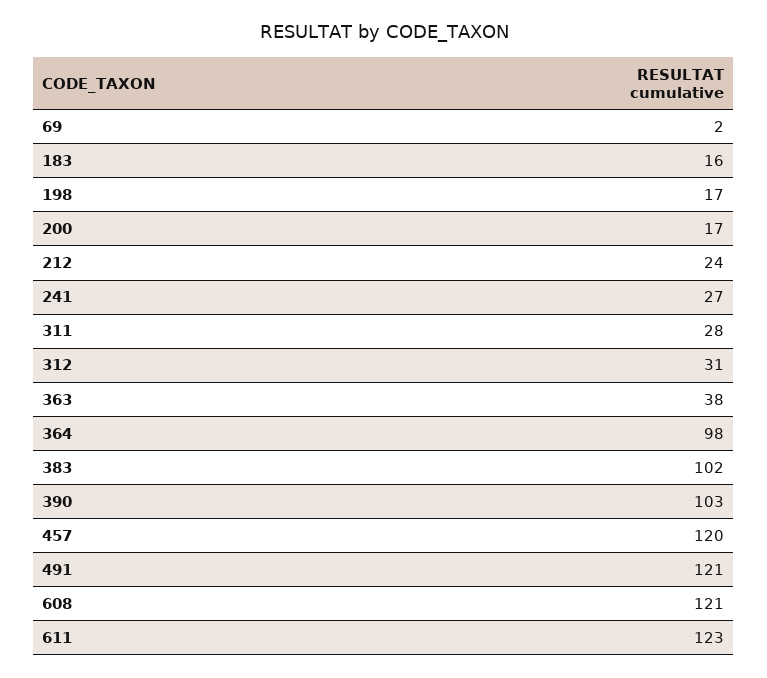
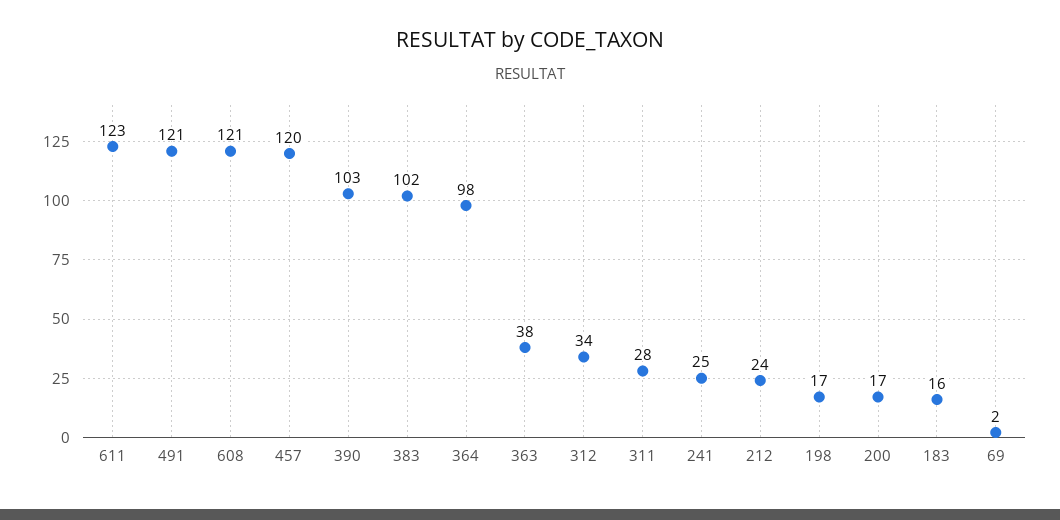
  {
    "69": 2,
    "183": 16,
    "198": 17,
    "200": 17,
    "212": 24,
-   "241": 27,
+   "241": 25,
    "311": 28,
-   "312": 31,
+   "312": 34,
    "363": 38,
    "364": 98,
    "383": 102,
    "390": 103,
    "457": 120,
    "491": 121,
    "608": 121,
    "611": 123
  }

